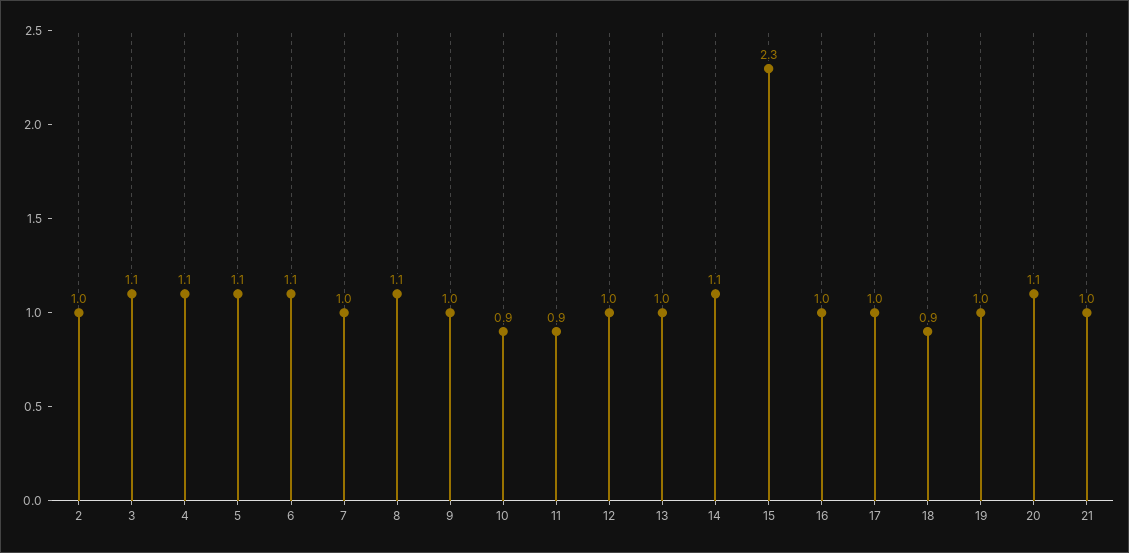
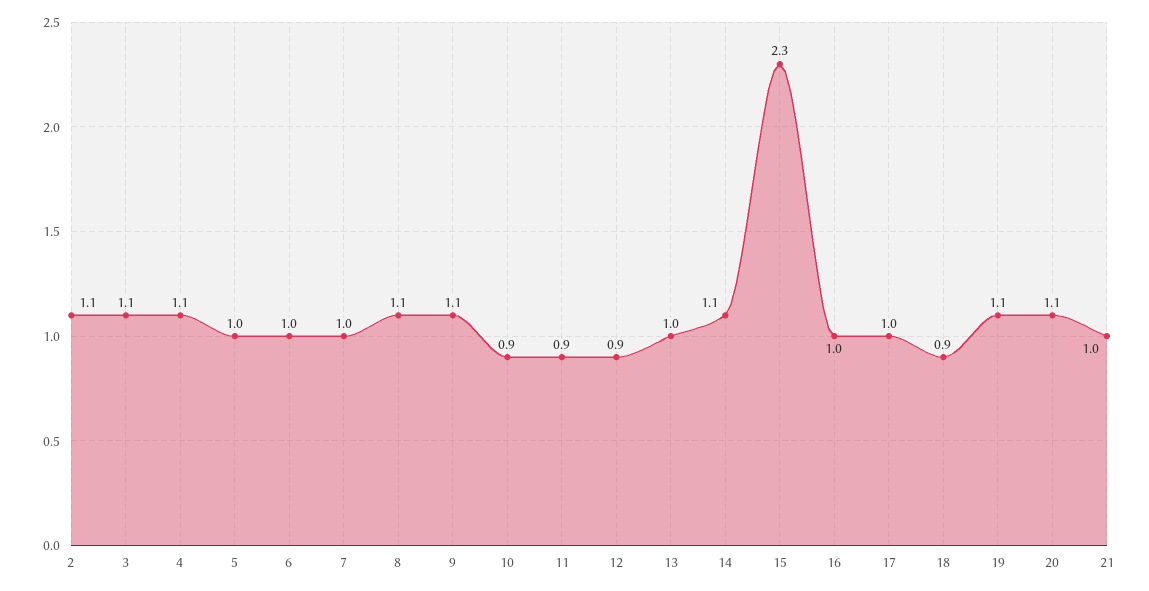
  {
-   "2": 1,
+   "2": 1.1,
    "3": 1.1,
    "4": 1.1,
-   "5": 1.1,
+   "5": 1,
-   "6": 1.1,
+   "6": 1,
    "7": 1,
    "8": 1.1,
-   "9": 1,
+   "9": 1.1,
    "10": 0.9,
    "11": 0.9,
-   "12": 1,
+   "12": 0.9,
    "13": 1,
    "14": 1.1,
    "15": 2.3,
    "16": 1,
    "17": 1,
    "18": 0.9,
-   "19": 1,
+   "19": 1.1,
    "20": 1.1,
    "21": 1
  }

